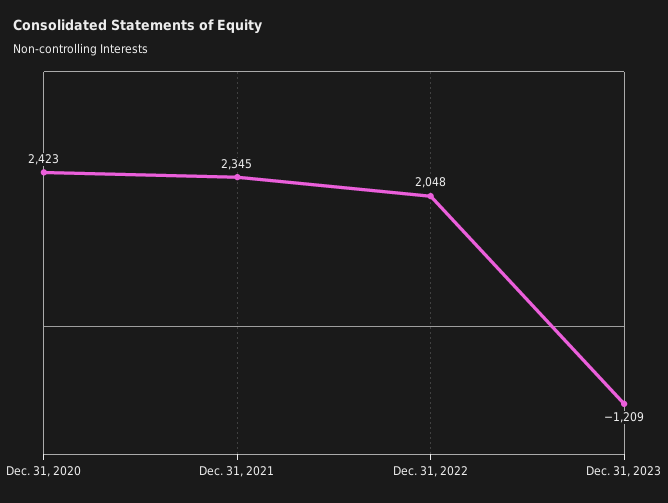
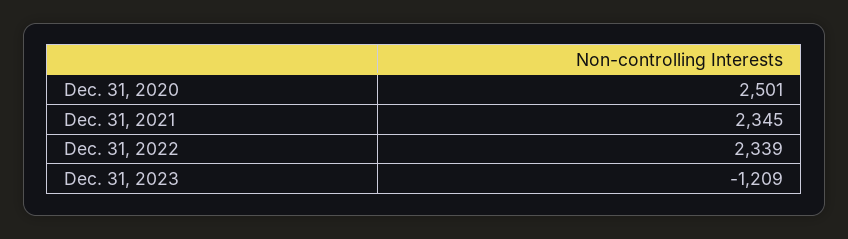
  {
-   "Dec. 31, 2020": 2423,
+   "Dec. 31, 2020": 2501,
    "Dec. 31, 2021": 2345,
-   "Dec. 31, 2022": 2048,
+   "Dec. 31, 2022": 2339,
    "Dec. 31, 2023": -1209
  }

